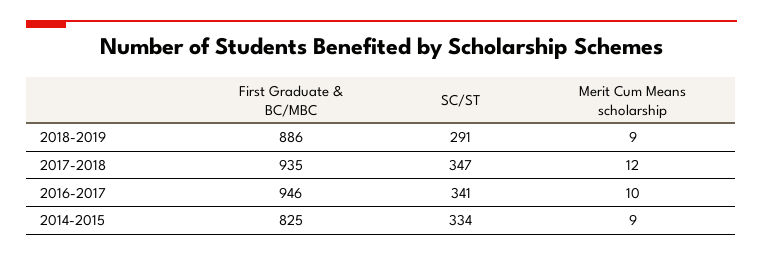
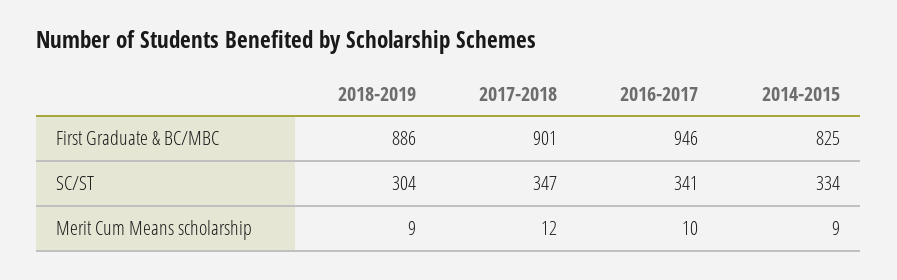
  {
    "First Graduate & BC/MBC": {
      "2018-2019": 886,
-     "2017-2018": 935,
+     "2017-2018": 901,
      "2016-2017": 946,
      "2014-2015": 825
    },
    "SC/ST": {
-     "2018-2019": 291,
+     "2018-2019": 304,
      "2017-2018": 347,
      "2016-2017": 341,
      "2014-2015": 334
    },
    "Merit Cum Means scholarship": {
      "2018-2019": 9,
      "2017-2018": 12,
      "2016-2017": 10,
      "2014-2015": 9
    }
  }

